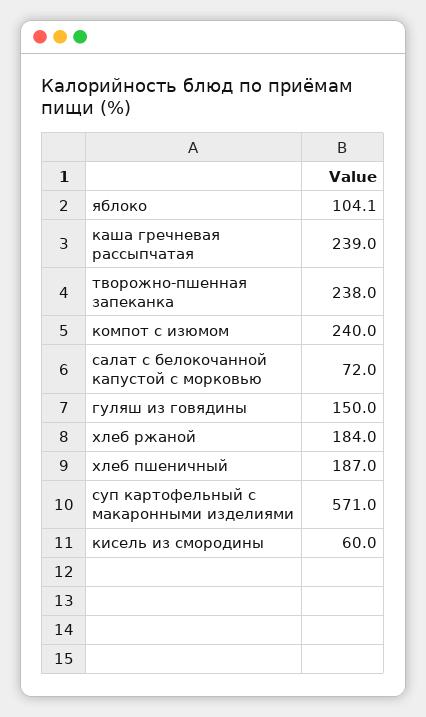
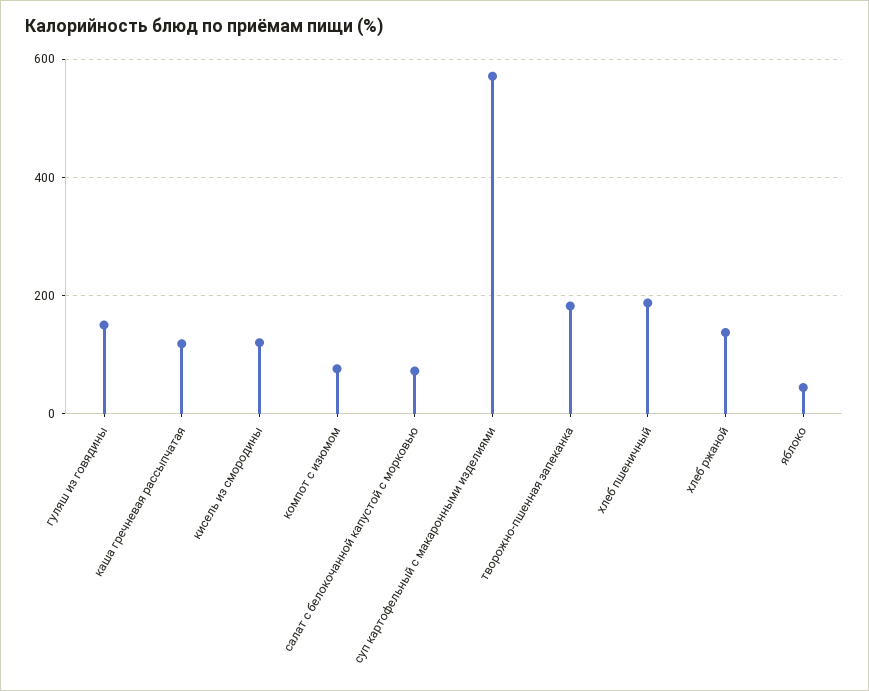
  {
-   "яблоко": 104.1,
+   "яблоко": 40,
-   "каша гречневая рассыпчатая": 239,
+   "каша гречневая рассыпчатая": 120,
-   "творожно-пшенная запеканка": 238,
+   "творожно-пшенная запеканка": 180,
-   "компот с изюмом": 240,
+   "компот с изюмом": 80,
    "салат с белокочанной капустой с морковью": 72,
    "гуляш из говядины": 150,
-   "хлеб ржаной": 184,
+   "хлеб ржаной": 140,
    "хлеб пшеничный": 187,
    "суп картофельный с макаронными изделиями": 571,
-   "кисель из смородины": 60
+   "кисель из смородины": 120
  }

